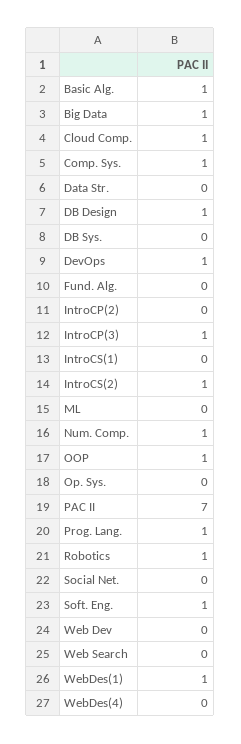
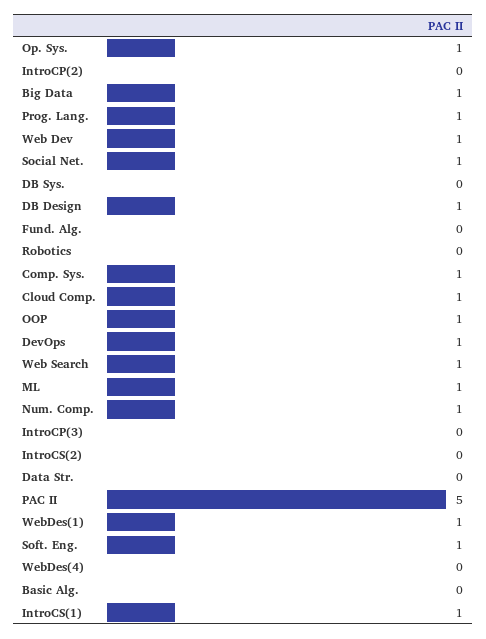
  {
-   "Basic Alg.": 1,
+   "Basic Alg.": 0,
    "Big Data": 1,
    "Cloud Comp.": 1,
    "Comp. Sys.": 1,
    "Data Str.": 0,
    "DB Design": 1,
    "DB Sys.": 0,
    "DevOps": 1,
    "Fund. Alg.": 0,
    "IntroCP(2)": 0,
-   "IntroCP(3)": 1,
+   "IntroCP(3)": 0,
-   "IntroCS(1)": 0,
+   "IntroCS(1)": 1,
-   "IntroCS(2)": 1,
+   "IntroCS(2)": 0,
-   "ML": 0,
+   "ML": 1,
    "Num. Comp.": 1,
    "OOP": 1,
-   "Op. Sys.": 0,
+   "Op. Sys.": 1,
-   "PAC II": 7,
+   "PAC II": 5,
    "Prog. Lang.": 1,
-   "Robotics": 1,
+   "Robotics": 0,
-   "Social Net.": 0,
+   "Social Net.": 1,
    "Soft. Eng.": 1,
-   "Web Dev": 0,
+   "Web Dev": 1,
-   "Web Search": 0,
+   "Web Search": 1,
    "WebDes(1)": 1,
    "WebDes(4)": 0
  }

